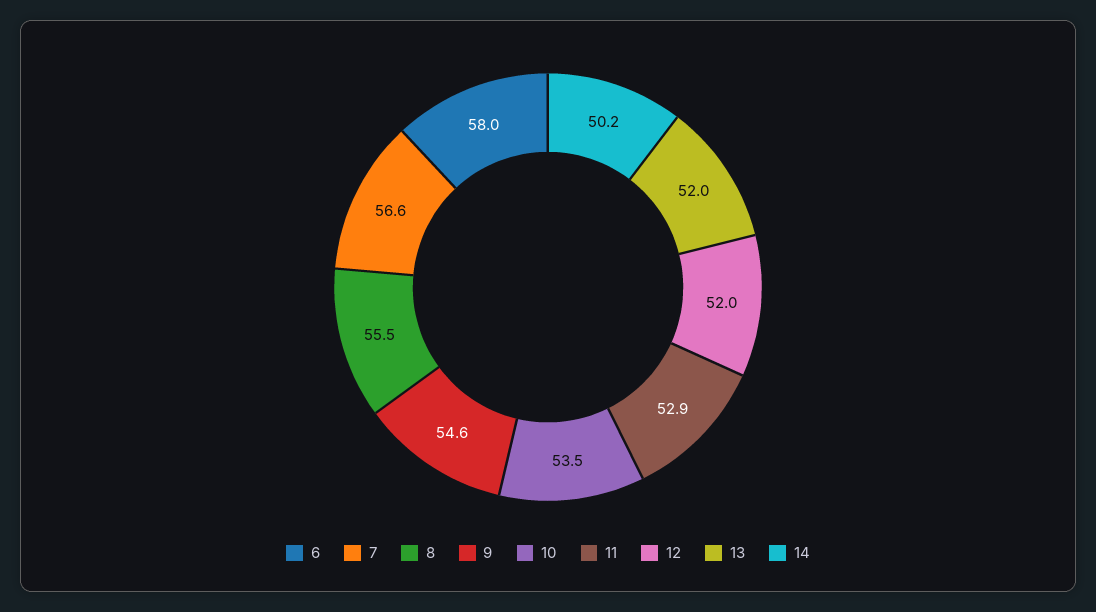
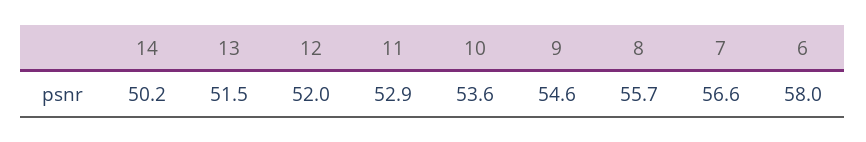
  {
    "6": 58,
    "7": 56.6,
-   "8": 55.5,
+   "8": 55.7,
    "9": 54.6,
-   "10": 53.5,
+   "10": 53.6,
    "11": 52.9,
    "12": 52,
-   "13": 52,
+   "13": 51.5,
    "14": 50.2
  }

